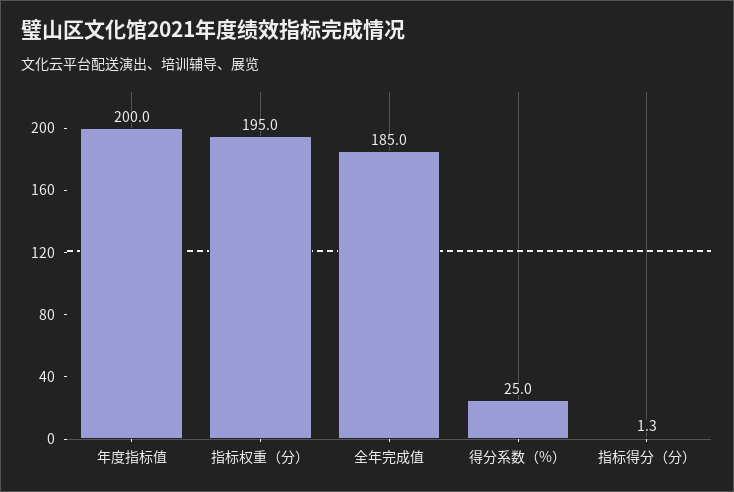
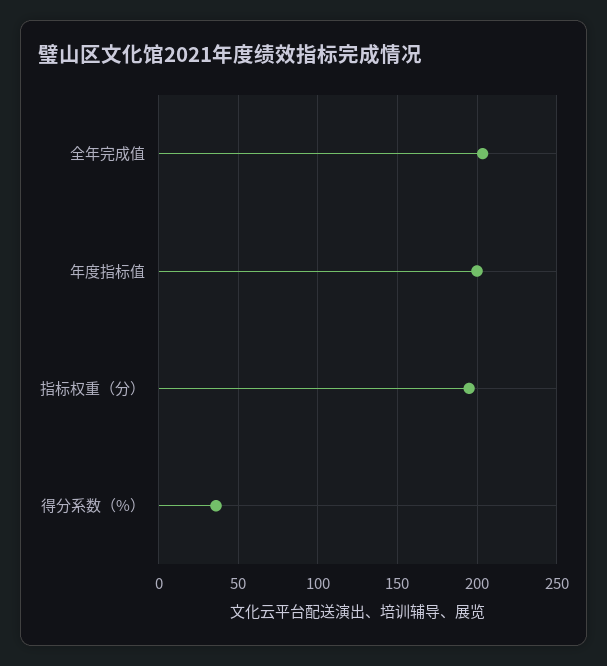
  {
    "年度指标值": 200,
    "指标权重（分）": 195,
-   "全年完成值": 185,
+   "全年完成值": 205,
-   "得分系数（%）": 25,
+   "得分系数（%）": 35
-   "指标得分（分）": 1.3
  }

